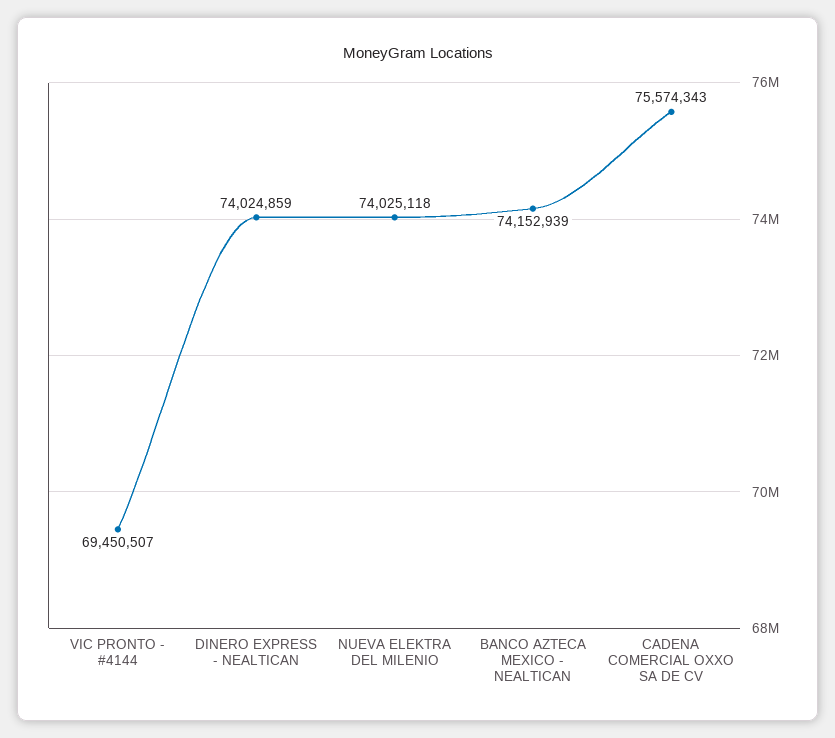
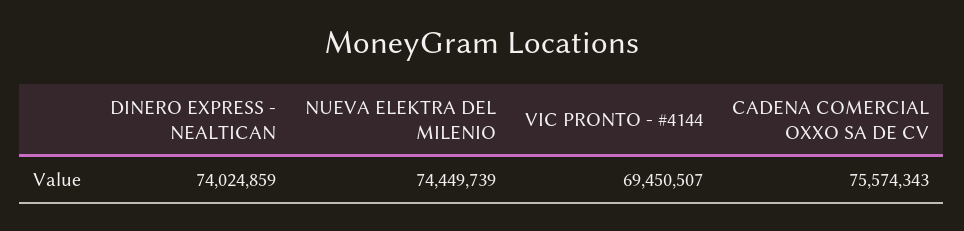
  {
    "VIC PRONTO - #4144": 69450507,
    "DINERO EXPRESS - NEALTICAN": 74024859,
-   "NUEVA ELEKTRA DEL MILENIO": 74025118,
+   "NUEVA ELEKTRA DEL MILENIO": 74449739,
-   "BANCO AZTECA MEXICO - NEALTICAN": 74152939,
    "CADENA COMERCIAL OXXO SA DE CV": 75574343
  }

